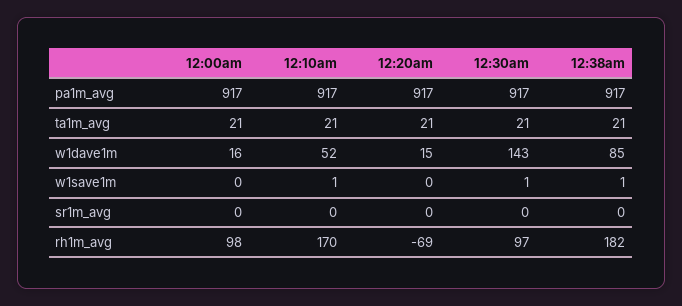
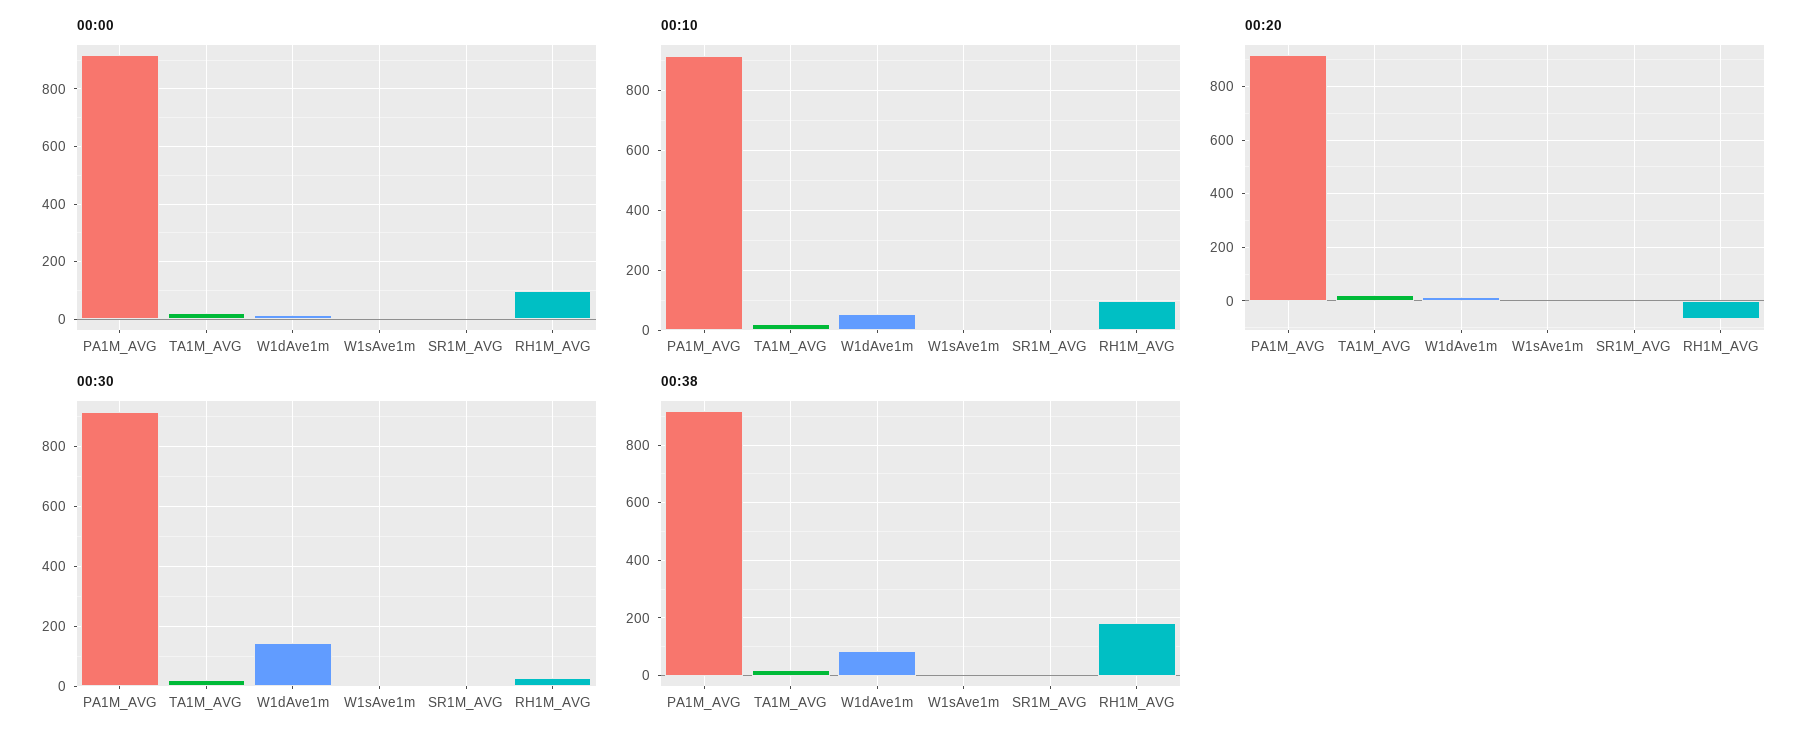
  {
    "12:00am": {
      "pa1m_avg": 917,
      "ta1m_avg": 21,
      "w1dave1m": 16,
      "w1save1m": 0,
      "sr1m_avg": 0,
      "rh1m_avg": 98
    },
    "12:10am": {
      "pa1m_avg": 917,
      "ta1m_avg": 21,
      "w1dave1m": 52,
      "w1save1m": 1,
      "sr1m_avg": 0,
-     "rh1m_avg": 170
+     "rh1m_avg": 100
    },
    "12:20am": {
      "pa1m_avg": 917,
      "ta1m_avg": 21,
      "w1dave1m": 15,
      "w1save1m": 0,
      "sr1m_avg": 0,
      "rh1m_avg": -69
    },
    "12:30am": {
      "pa1m_avg": 917,
      "ta1m_avg": 21,
      "w1dave1m": 143,
      "w1save1m": 1,
      "sr1m_avg": 0,
-     "rh1m_avg": 97
+     "rh1m_avg": 25
    },
    "12:38am": {
      "pa1m_avg": 917,
      "ta1m_avg": 21,
      "w1dave1m": 85,
      "w1save1m": 1,
      "sr1m_avg": 0,
      "rh1m_avg": 182
    }
  }

